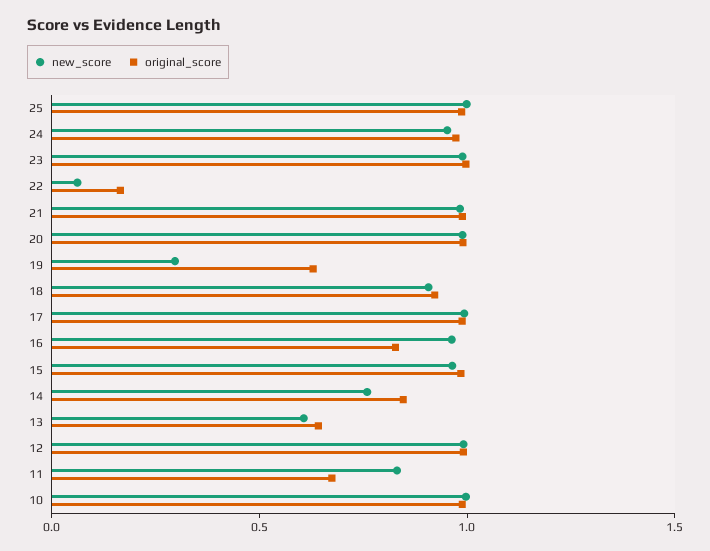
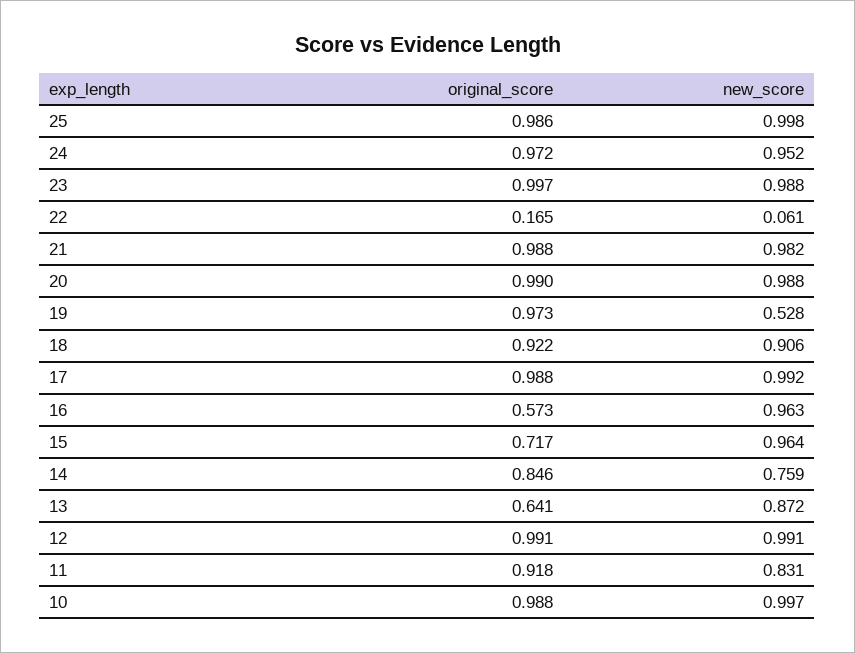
  {
    "new_score": {
      "25": 0.998,
      "24": 0.952,
      "23": 0.988,
      "22": 0.061,
      "21": 0.982,
      "20": 0.988,
-     "19": 0.3,
+     "19": 0.528,
      "18": 0.906,
      "17": 0.992,
      "16": 0.963,
      "15": 0.964,
      "14": 0.759,
-     "13": 0.6,
+     "13": 0.872,
      "12": 0.991,
      "11": 0.831,
      "10": 0.997
    },
    "original_score": {
      "25": 0.986,
      "24": 0.972,
      "23": 0.997,
      "22": 0.165,
      "21": 0.988,
      "20": 0.99,
-     "19": 0.6,
+     "19": 0.973,
      "18": 0.922,
      "17": 0.988,
-     "16": 0.8,
+     "16": 0.573,
-     "15": 1,
+     "15": 0.717,
      "14": 0.846,
      "13": 0.641,
      "12": 0.991,
-     "11": 0.7,
+     "11": 0.918,
      "10": 0.988
    }
  }

